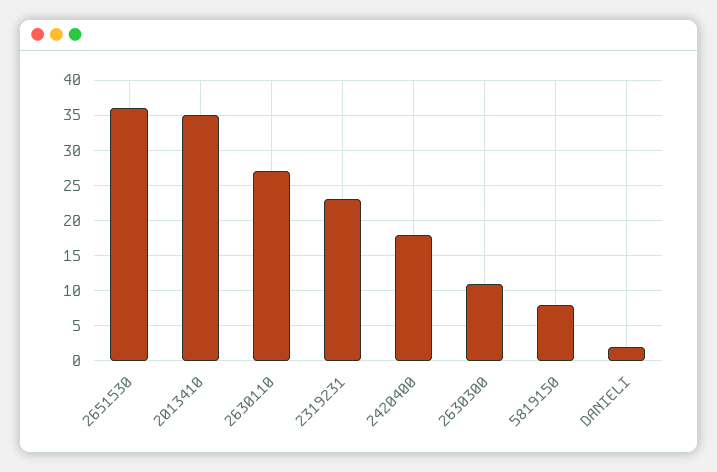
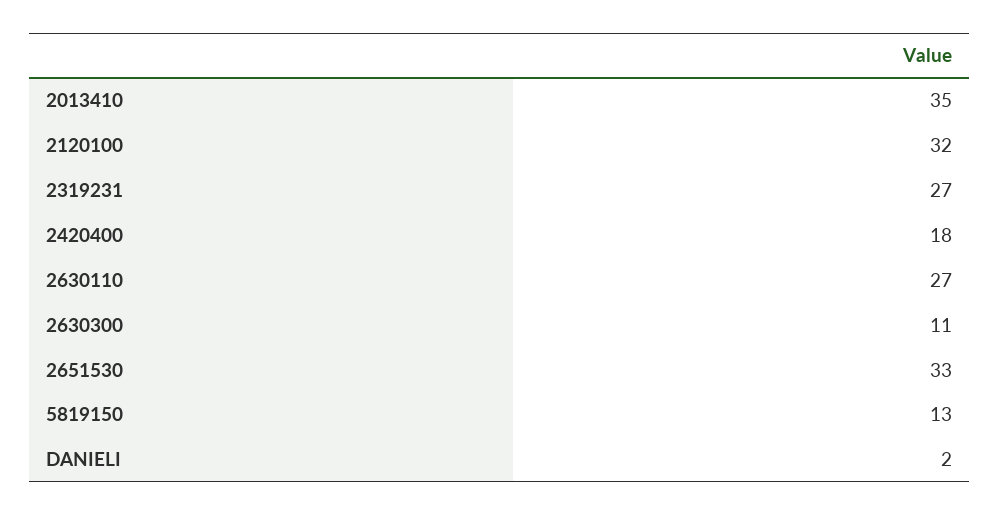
  {
-   "2651530": 36,
+   "2651530": 33,
    "2013410": 35,
    "2630110": 27,
-   "2319231": 23,
+   "2319231": 27,
    "2420400": 18,
    "2630300": 11,
-   "5819150": 8,
+   "5819150": 13,
-   "DANIELI": 2
+   "DANIELI": 2,
+   "2120100": 32
  }

